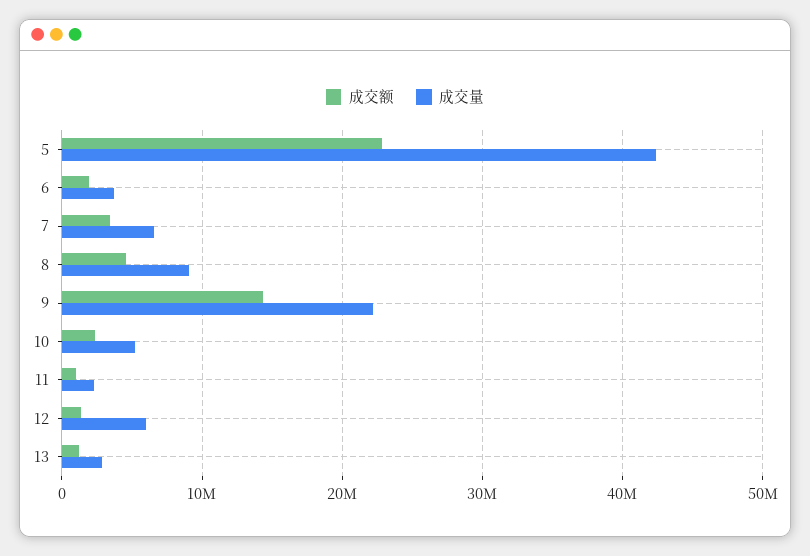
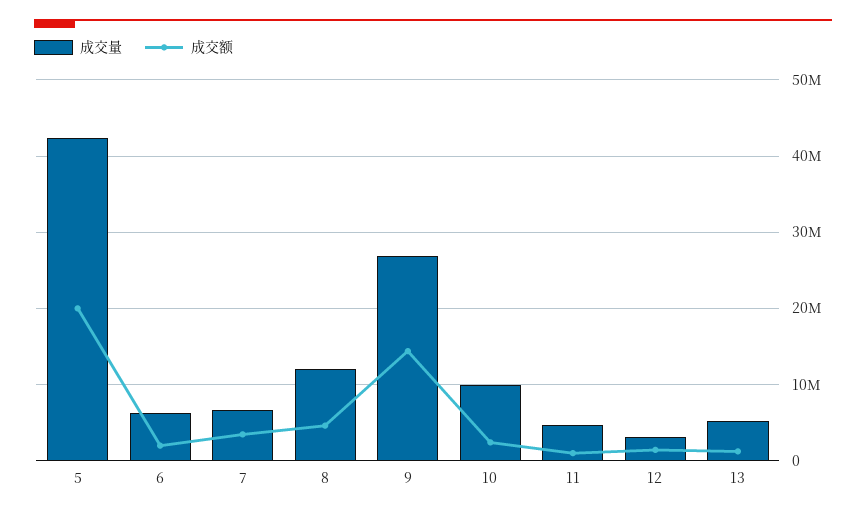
  {
    "成交额": {
-     "5": 23000000,
+     "5": 20000000,
      "6": 2000000,
      "7": 3000000,
      "8": 5000000,
      "9": 14000000,
      "10": 2000000,
      "11": 1000000,
      "12": 1000000,
      "13": 1000000
    },
    "成交量": {
      "5": 42000000,
-     "6": 4000000,
+     "6": 6000000,
      "7": 7000000,
-     "8": 9000000,
+     "8": 12000000,
-     "9": 22000000,
+     "9": 27000000,
-     "10": 5000000,
+     "10": 10000000,
-     "11": 2000000,
+     "11": 5000000,
-     "12": 6000000,
+     "12": 3000000,
-     "13": 3000000
+     "13": 5000000
    }
  }

